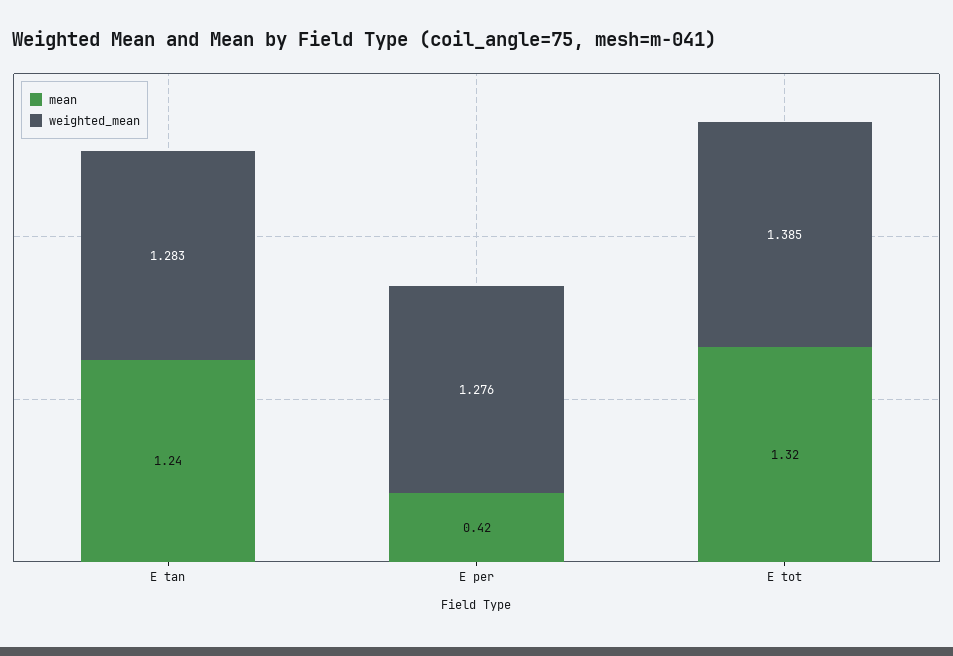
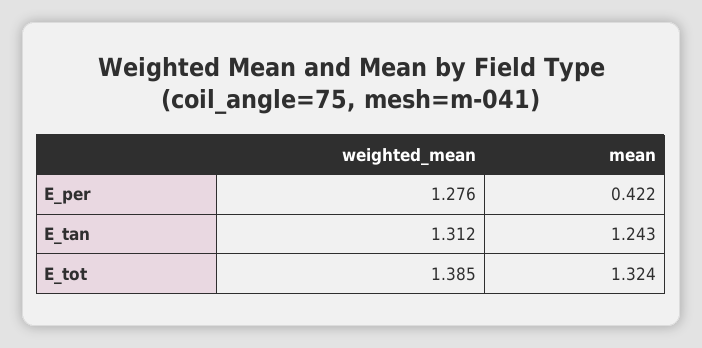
  {
    "mean": {
      "E tan": 1.243,
      "E per": 0.422,
      "E tot": 1.324
    },
    "weighted_mean": {
-     "E tan": 1.283,
+     "E tan": 1.312,
      "E per": 1.276,
      "E tot": 1.385
    }
  }

